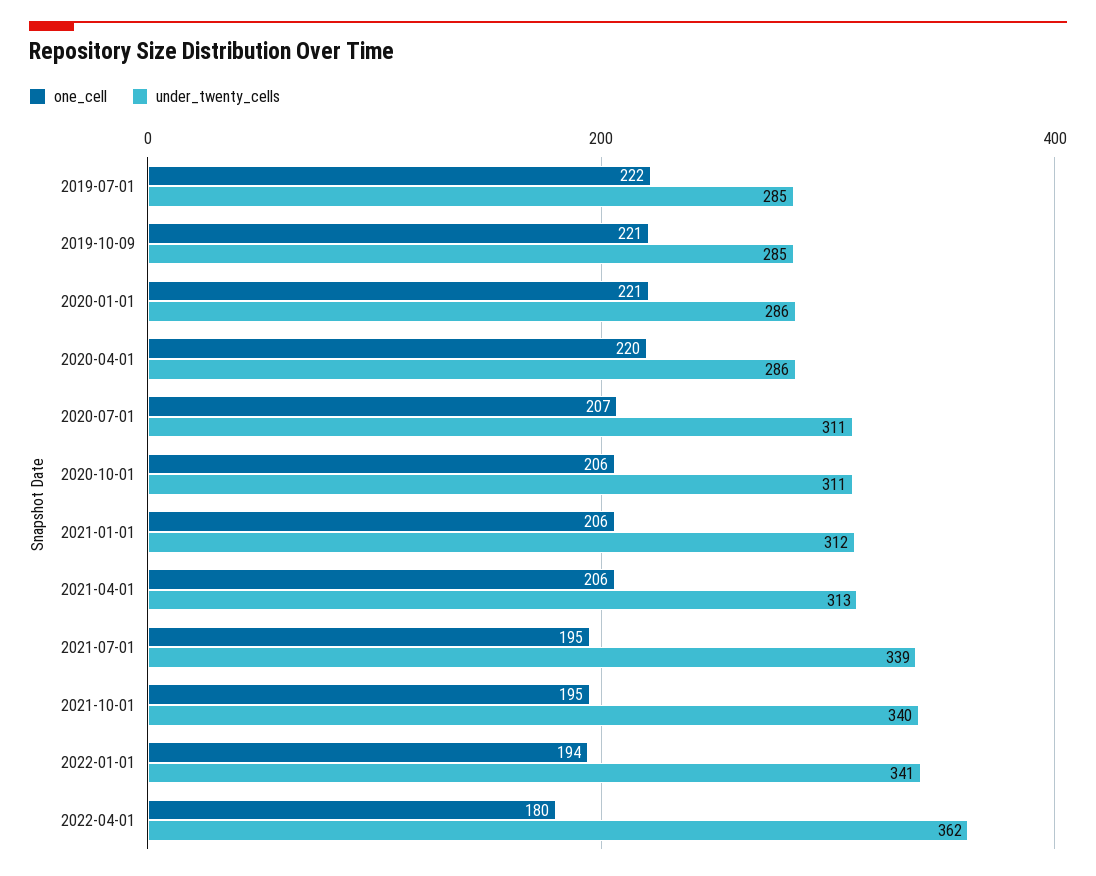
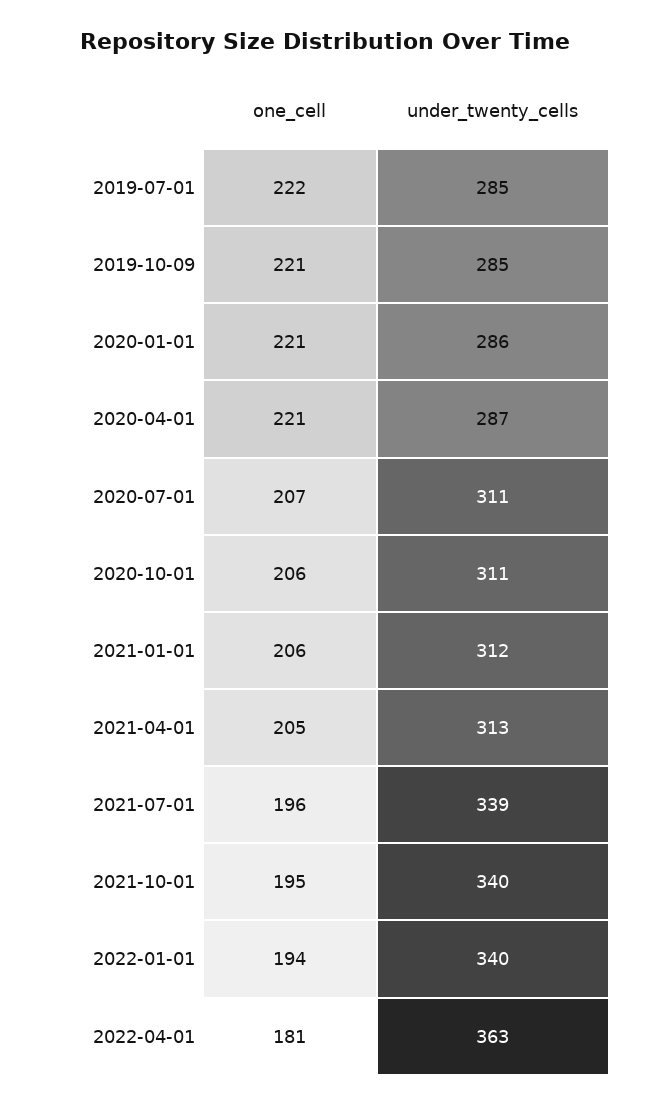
  {
    "one_cell": {
      "2019-07-01": 222,
      "2019-10-09": 221,
      "2020-01-01": 221,
-     "2020-04-01": 220,
+     "2020-04-01": 221,
      "2020-07-01": 207,
      "2020-10-01": 206,
      "2021-01-01": 206,
-     "2021-04-01": 206,
+     "2021-04-01": 205,
-     "2021-07-01": 195,
+     "2021-07-01": 196,
      "2021-10-01": 195,
      "2022-01-01": 194,
-     "2022-04-01": 180
+     "2022-04-01": 181
    },
    "under_twenty_cells": {
      "2019-07-01": 285,
      "2019-10-09": 285,
      "2020-01-01": 286,
-     "2020-04-01": 286,
+     "2020-04-01": 287,
      "2020-07-01": 311,
      "2020-10-01": 311,
      "2021-01-01": 312,
      "2021-04-01": 313,
      "2021-07-01": 339,
      "2021-10-01": 340,
-     "2022-01-01": 341,
+     "2022-01-01": 340,
-     "2022-04-01": 362
+     "2022-04-01": 363
    }
  }

